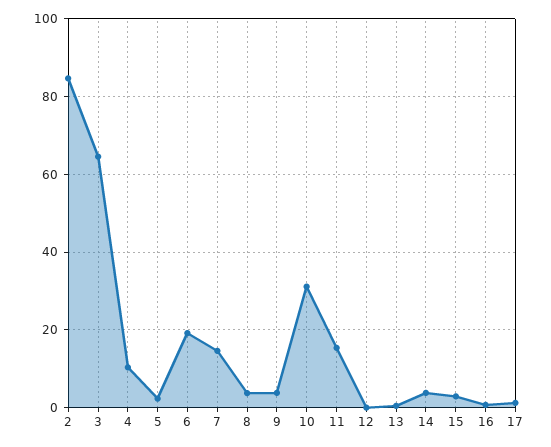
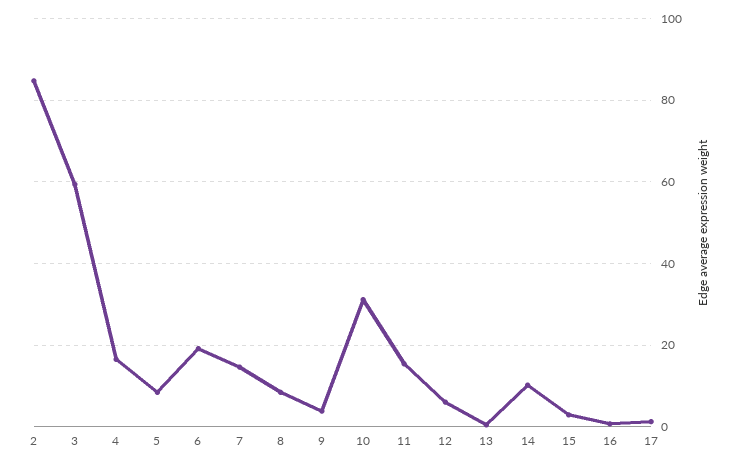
  {
    "2": 84,
-   "3": 64,
+   "3": 60,
-   "4": 10,
+   "4": 16,
-   "5": 2,
+   "5": 8,
    "6": 20,
    "7": 14,
-   "8": 4,
+   "8": 8,
    "9": 4,
    "10": 32,
    "11": 16,
-   "12": 0,
+   "12": 6,
    "13": 0,
-   "14": 4,
+   "14": 10,
    "15": 2,
    "16": 0,
    "17": 2
  }

